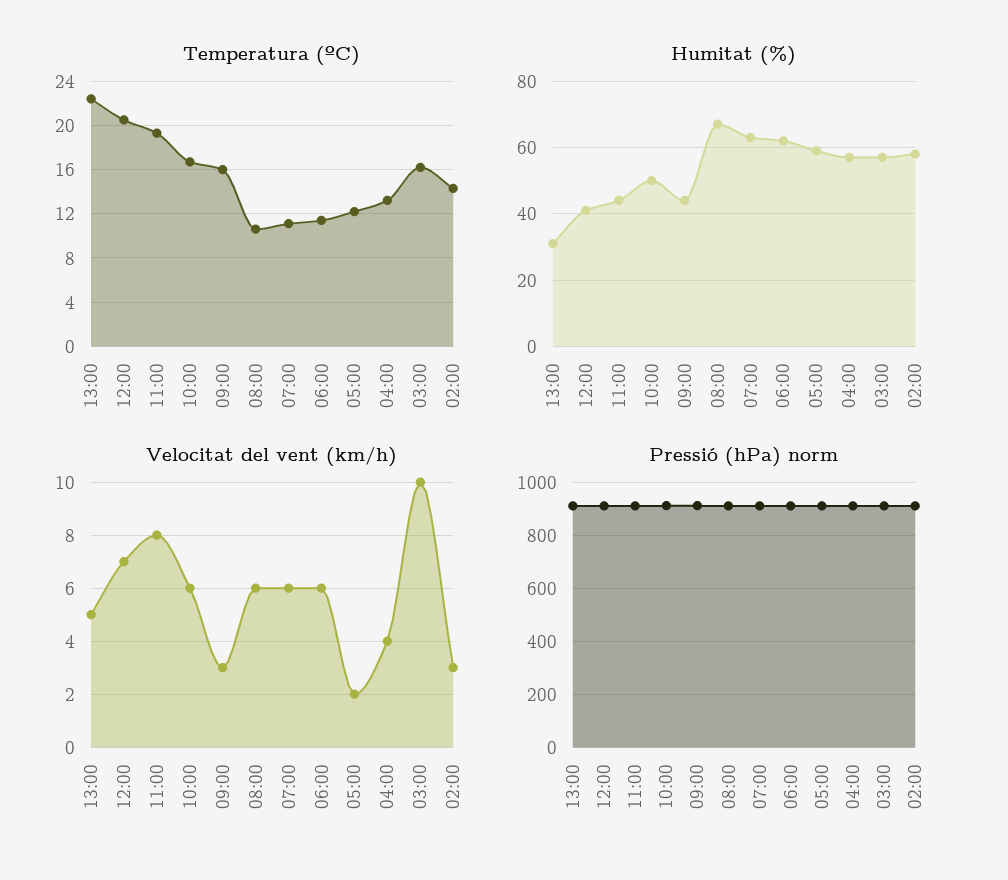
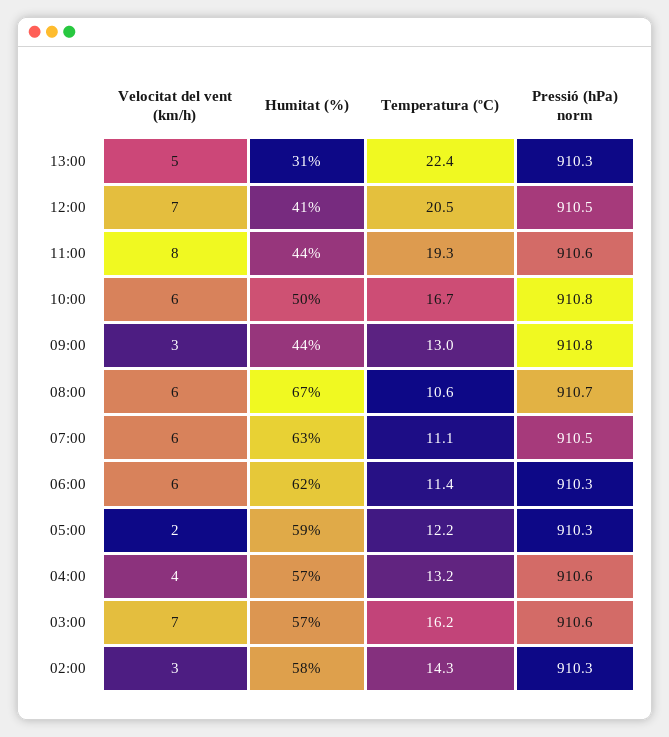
  {
    "Temperatura (ºC)": {
      "13:00": 22.4,
      "12:00": 20.5,
      "11:00": 19.3,
      "10:00": 16.7,
-     "09:00": 16,
+     "09:00": 13,
      "08:00": 10.6,
      "07:00": 11.1,
      "06:00": 11.4,
      "05:00": 12.2,
      "04:00": 13.2,
      "03:00": 16.2,
      "02:00": 14.3
    },
    "Humitat (%)": {
      "13:00": 31,
      "12:00": 41,
      "11:00": 44,
      "10:00": 50,
      "09:00": 44,
      "08:00": 67,
      "07:00": 63,
      "06:00": 62,
      "05:00": 59,
      "04:00": 57,
      "03:00": 57,
      "02:00": 58
    },
    "Velocitat del vent (km/h)": {
      "13:00": 5,
      "12:00": 7,
      "11:00": 8,
      "10:00": 6,
      "09:00": 3,
      "08:00": 6,
      "07:00": 6,
      "06:00": 6,
      "05:00": 2,
      "04:00": 4,
-     "03:00": 10,
+     "03:00": 7,
      "02:00": 3
    },
    "Pressió (hPa) norm": {
      "13:00": 910.3,
      "12:00": 910.5,
      "11:00": 910.6,
      "10:00": 910.8,
      "09:00": 910.8,
      "08:00": 910.7,
      "07:00": 910.5,
      "06:00": 910.3,
      "05:00": 910.3,
      "04:00": 910.6,
      "03:00": 910.6,
      "02:00": 910.3
    }
  }

